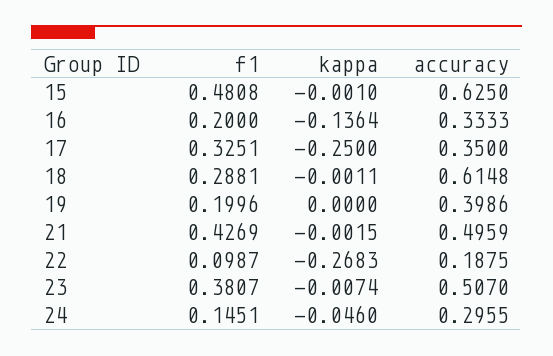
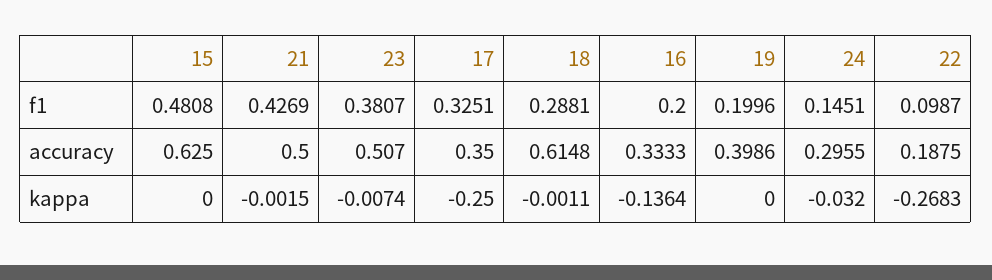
  {
    "f1": {
      "15": 0.4808,
      "16": 0.2,
      "17": 0.3251,
      "18": 0.2881,
      "19": 0.1996,
      "21": 0.4269,
      "22": 0.0987,
      "23": 0.3807,
      "24": 0.1451
    },
    "kappa": {
-     "15": -0.001,
+     "15": 0,
      "16": -0.1364,
      "17": -0.25,
      "18": -0.0011,
      "19": 0,
      "21": -0.0015,
      "22": -0.2683,
      "23": -0.0074,
-     "24": -0.046
+     "24": -0.032
    },
    "accuracy": {
      "15": 0.625,
      "16": 0.3333,
      "17": 0.35,
      "18": 0.6148,
      "19": 0.3986,
-     "21": 0.4959,
+     "21": 0.5,
      "22": 0.1875,
      "23": 0.507,
      "24": 0.2955
    }
  }

